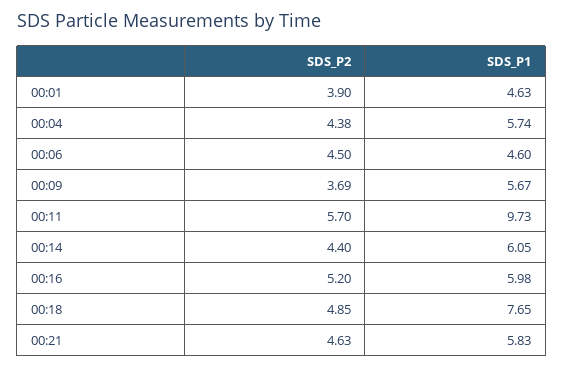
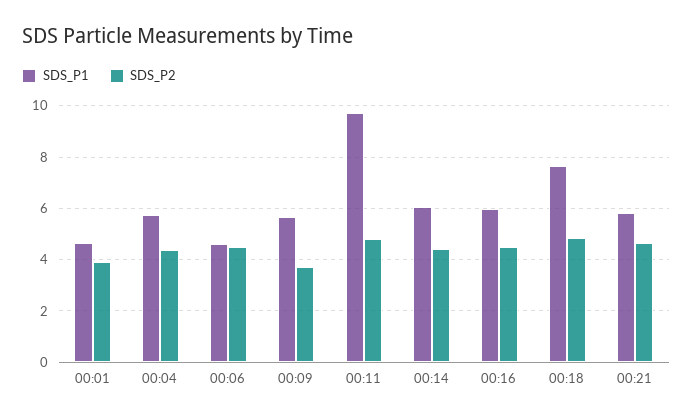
  {
    "SDS_P2": {
      "00:01": 3.9,
      "00:04": 4.38,
      "00:06": 4.5,
      "00:09": 3.69,
-     "00:11": 5.7,
+     "00:11": 4.75,
      "00:14": 4.4,
-     "00:16": 5.2,
+     "00:16": 4.5,
      "00:18": 4.85,
      "00:21": 4.63
    },
    "SDS_P1": {
      "00:01": 4.63,
      "00:04": 5.74,
      "00:06": 4.6,
      "00:09": 5.67,
      "00:11": 9.73,
      "00:14": 6.05,
      "00:16": 5.98,
      "00:18": 7.65,
      "00:21": 5.83
    }
  }

